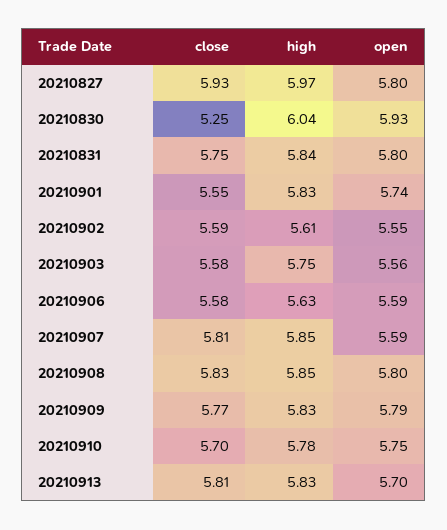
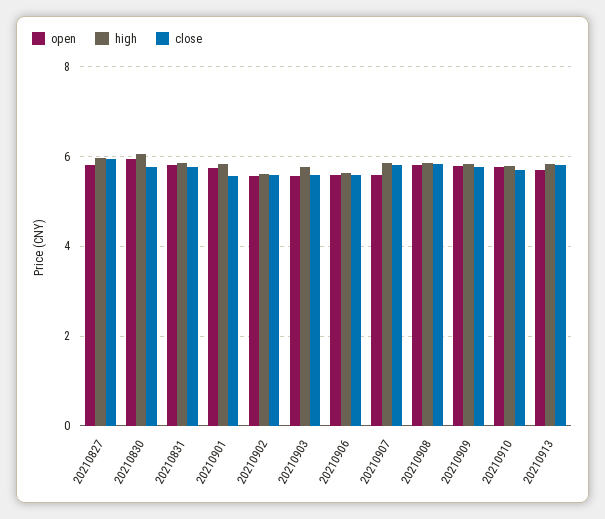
  {
    "close": {
      "20210827": 5.93,
-     "20210830": 5.25,
+     "20210830": 5.8,
      "20210831": 5.75,
      "20210901": 5.55,
      "20210902": 5.59,
      "20210903": 5.58,
      "20210906": 5.58,
      "20210907": 5.81,
      "20210908": 5.83,
      "20210909": 5.77,
      "20210910": 5.7,
      "20210913": 5.81
    },
    "high": {
      "20210827": 5.97,
      "20210830": 6.04,
      "20210831": 5.84,
      "20210901": 5.83,
      "20210902": 5.61,
      "20210903": 5.75,
      "20210906": 5.63,
      "20210907": 5.85,
      "20210908": 5.85,
      "20210909": 5.83,
      "20210910": 5.78,
      "20210913": 5.83
    },
    "open": {
      "20210827": 5.8,
      "20210830": 5.93,
      "20210831": 5.8,
      "20210901": 5.74,
      "20210902": 5.55,
      "20210903": 5.56,
      "20210906": 5.59,
      "20210907": 5.59,
      "20210908": 5.8,
      "20210909": 5.79,
      "20210910": 5.75,
      "20210913": 5.7
    }
  }

